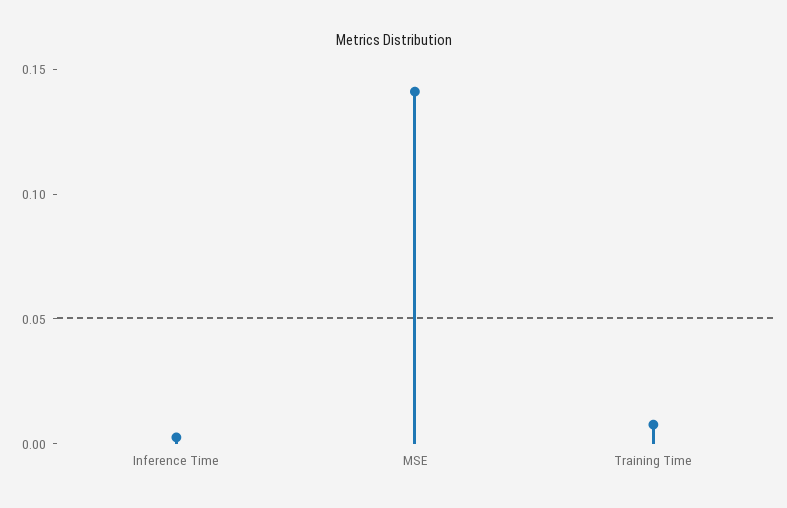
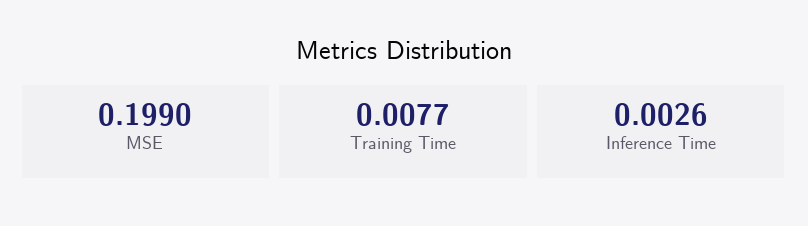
  {
    "Inference Time": 0.0026,
-   "MSE": 0.14,
+   "MSE": 0.199,
    "Training Time": 0.0077
  }

